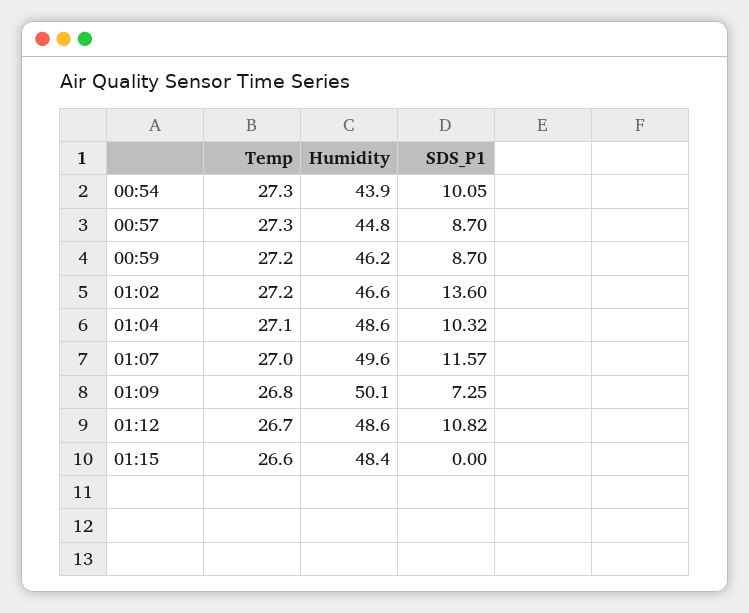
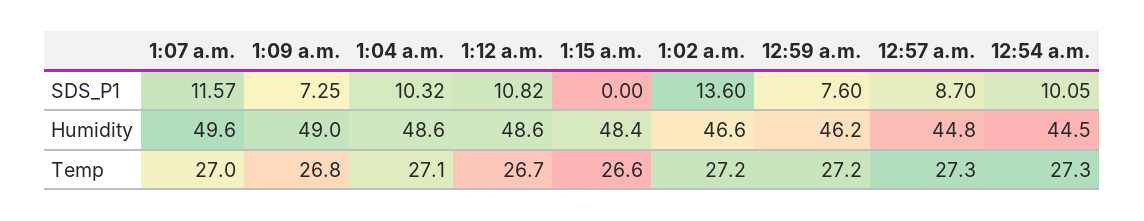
  {
    "Temp": {
      "00:54": 27.3,
      "00:57": 27.3,
      "00:59": 27.2,
      "01:02": 27.2,
      "01:04": 27.1,
      "01:07": 27,
      "01:09": 26.8,
      "01:12": 26.7,
      "01:15": 26.6
    },
    "Humidity": {
-     "00:54": 43.9,
+     "00:54": 44.5,
      "00:57": 44.8,
      "00:59": 46.2,
      "01:02": 46.6,
      "01:04": 48.6,
      "01:07": 49.6,
-     "01:09": 50.1,
+     "01:09": 49,
      "01:12": 48.6,
      "01:15": 48.4
    },
    "SDS_P1": {
      "00:54": 10.05,
      "00:57": 8.7,
-     "00:59": 8.7,
+     "00:59": 7.6,
      "01:02": 13.6,
      "01:04": 10.32,
      "01:07": 11.57,
      "01:09": 7.25,
      "01:12": 10.82,
      "01:15": 0
    }
  }

